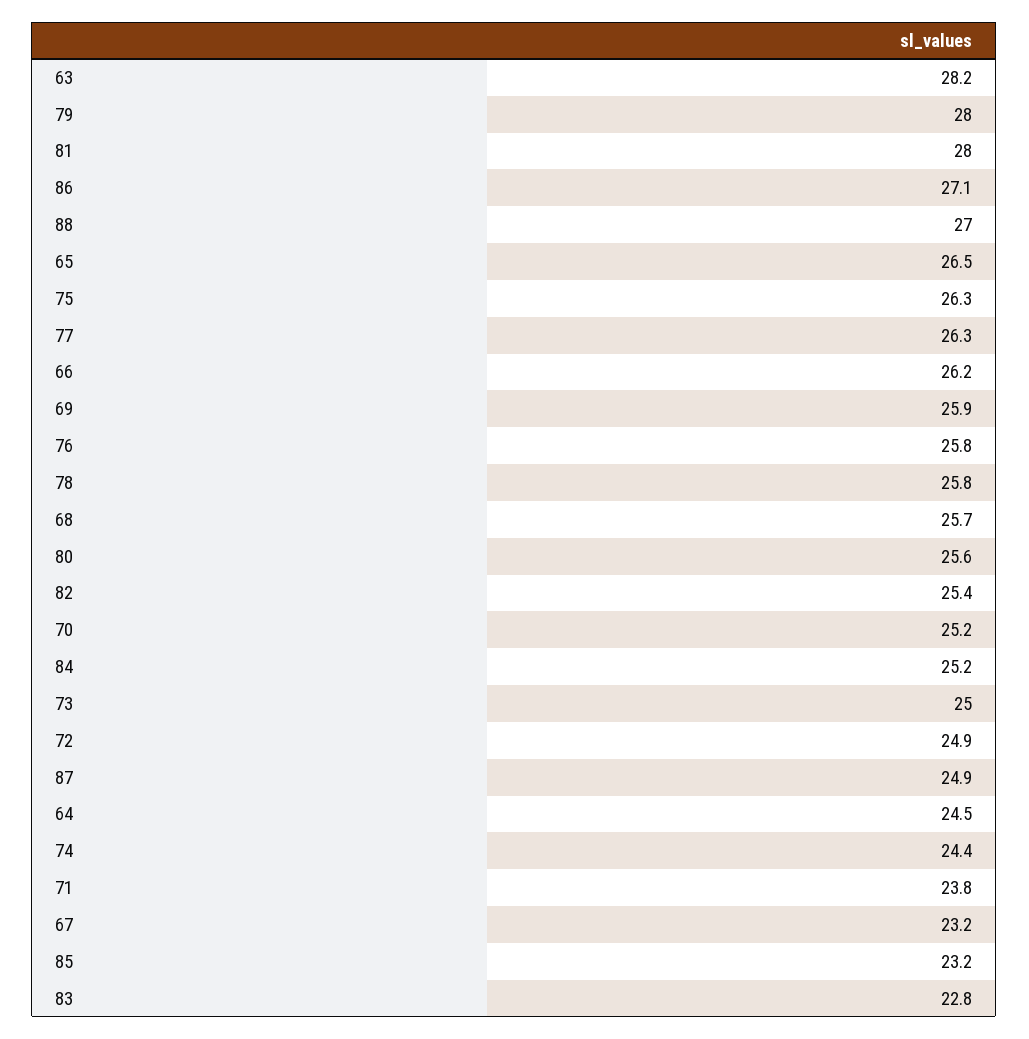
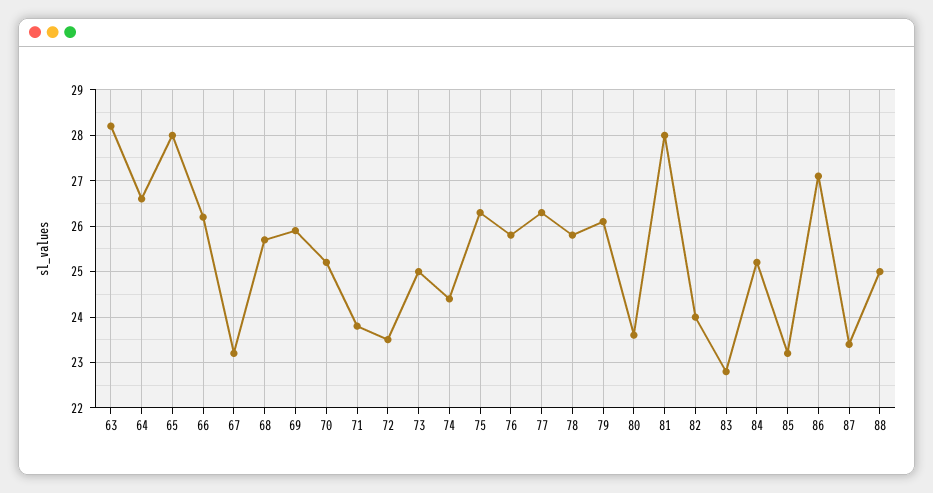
  {
    "63": 28.2,
-   "79": 28,
+   "79": 26,
    "81": 28,
    "86": 27.1,
-   "88": 27,
+   "88": 25,
-   "65": 26.5,
+   "65": 28,
    "75": 26.3,
    "77": 26.3,
    "66": 26.2,
    "69": 25.9,
    "76": 25.8,
    "78": 25.8,
    "68": 25.7,
-   "80": 25.6,
+   "80": 23.5,
-   "82": 25.4,
+   "82": 24,
    "70": 25.2,
    "84": 25.2,
    "73": 25,
-   "72": 24.9,
+   "72": 23.5,
-   "87": 24.9,
+   "87": 23.5,
-   "64": 24.5,
+   "64": 26.5,
    "74": 24.4,
    "71": 23.8,
    "67": 23.2,
    "85": 23.2,
    "83": 22.8
  }

